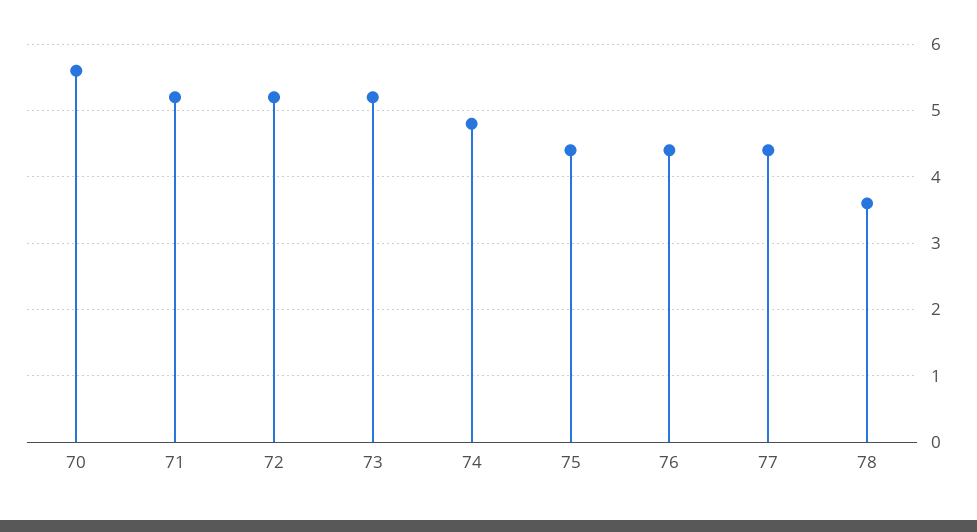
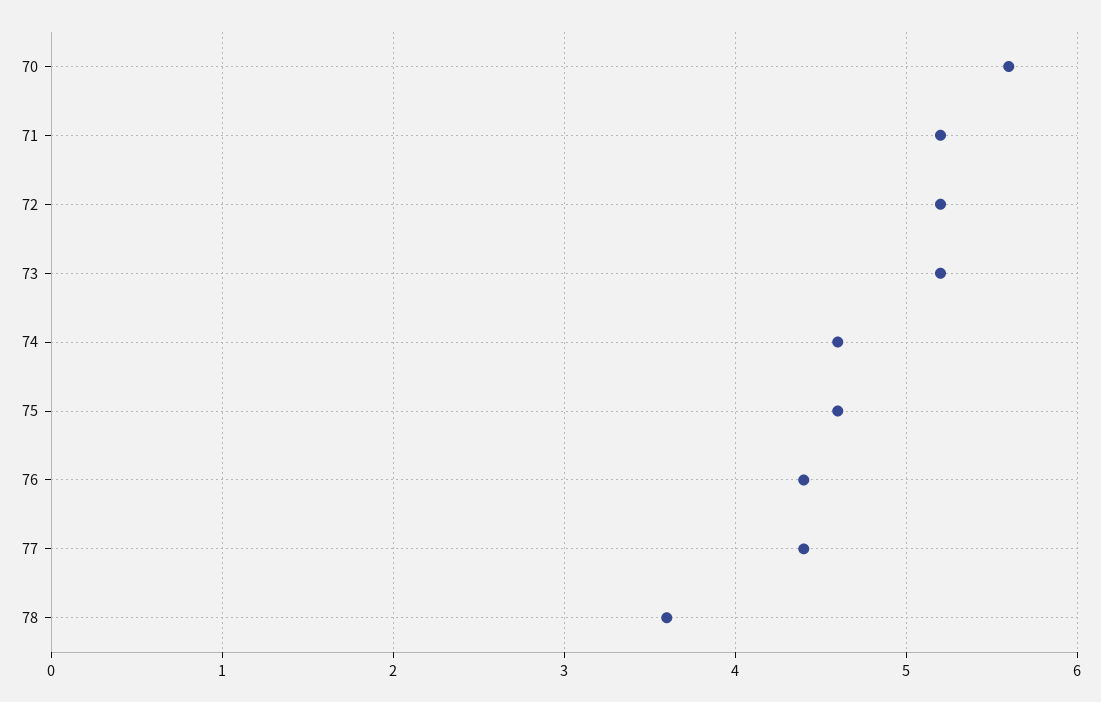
  {
    "70": 5.6,
    "71": 5.2,
    "72": 5.2,
    "73": 5.2,
-   "74": 4.8,
+   "74": 4.6,
-   "75": 4.4,
+   "75": 4.6,
    "76": 4.4,
    "77": 4.4,
    "78": 3.6
  }

